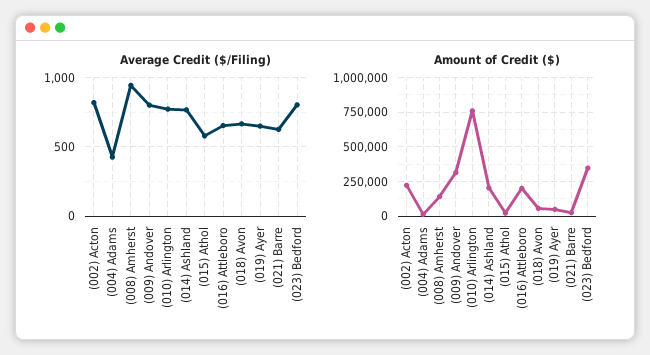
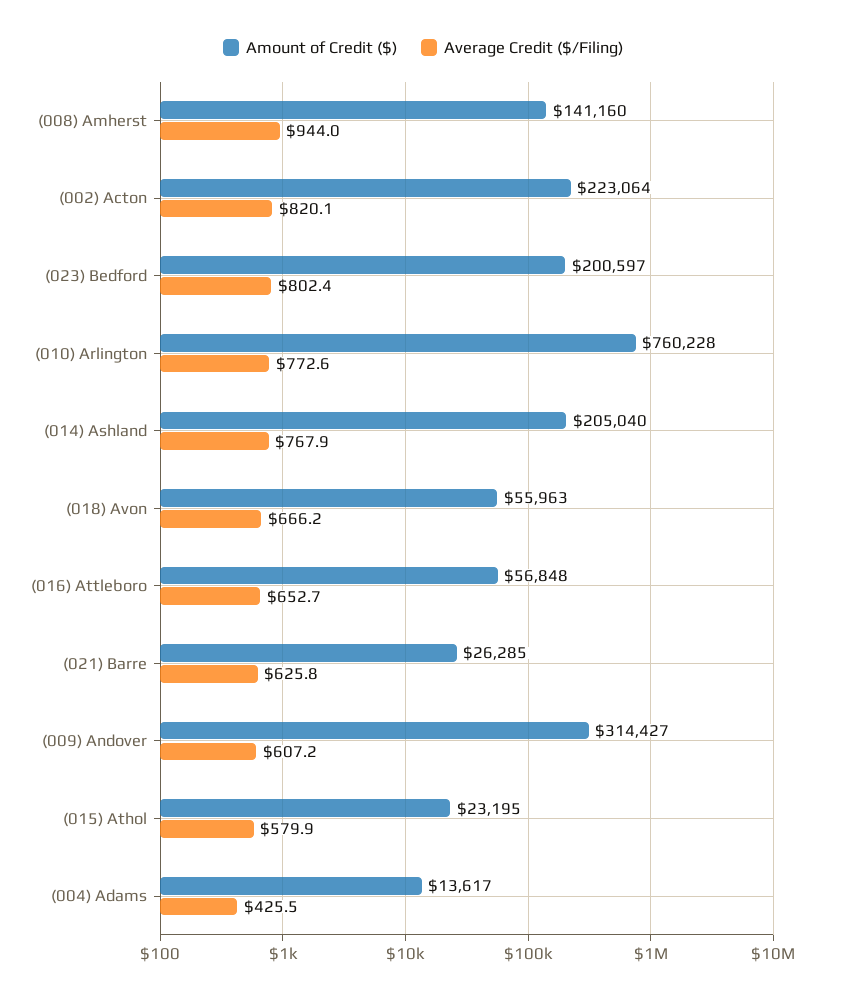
  {
    "Average Credit ($/Filing)": {
      "(002) Acton": 820.1,
      "(004) Adams": 425.5,
      "(008) Amherst": 944,
-     "(009) Andover": 800,
+     "(009) Andover": 607.2,
      "(010) Arlington": 772.6,
      "(014) Ashland": 767.9,
      "(015) Athol": 579.9,
      "(016) Attleboro": 652.7,
      "(018) Avon": 666.2,
-     "(019) Ayer": 650,
      "(021) Barre": 625.8,
      "(023) Bedford": 802.4
    },
    "Amount of Credit ($)": {
      "(002) Acton": 223064,
      "(004) Adams": 13617,
      "(008) Amherst": 141160,
      "(009) Andover": 314427,
      "(010) Arlington": 760228,
      "(014) Ashland": 205040,
      "(015) Athol": 23195,
-     "(016) Attleboro": 200000,
+     "(016) Attleboro": 56848,
      "(018) Avon": 55963,
-     "(019) Ayer": 50000,
      "(021) Barre": 26285,
-     "(023) Bedford": 350000
+     "(023) Bedford": 200597
    }
  }

